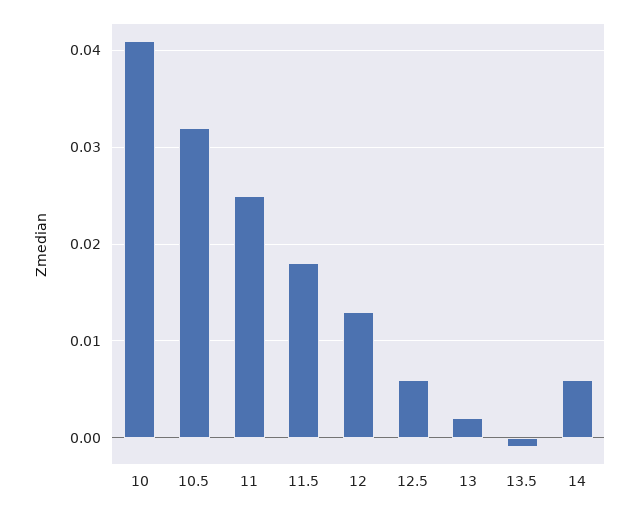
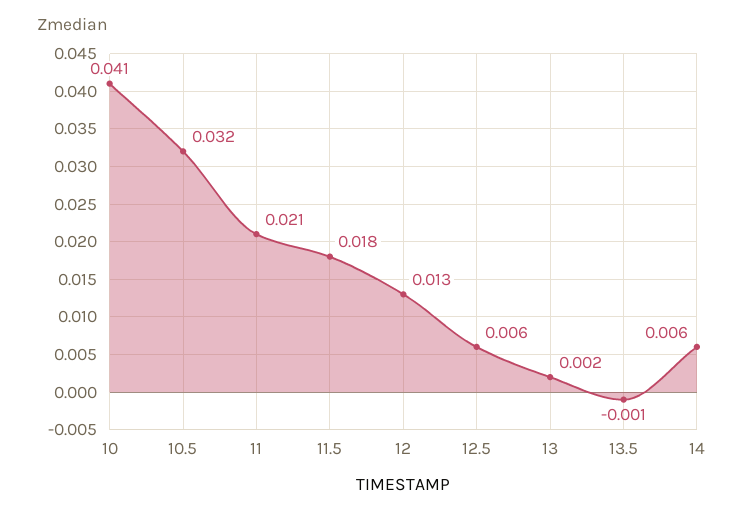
  {
    "10": 0.041,
    "10.5": 0.032,
-   "11": 0.025,
+   "11": 0.021,
    "11.5": 0.018,
    "12": 0.013,
    "12.5": 0.006,
    "13": 0.002,
    "13.5": -0.001,
    "14": 0.006
  }

